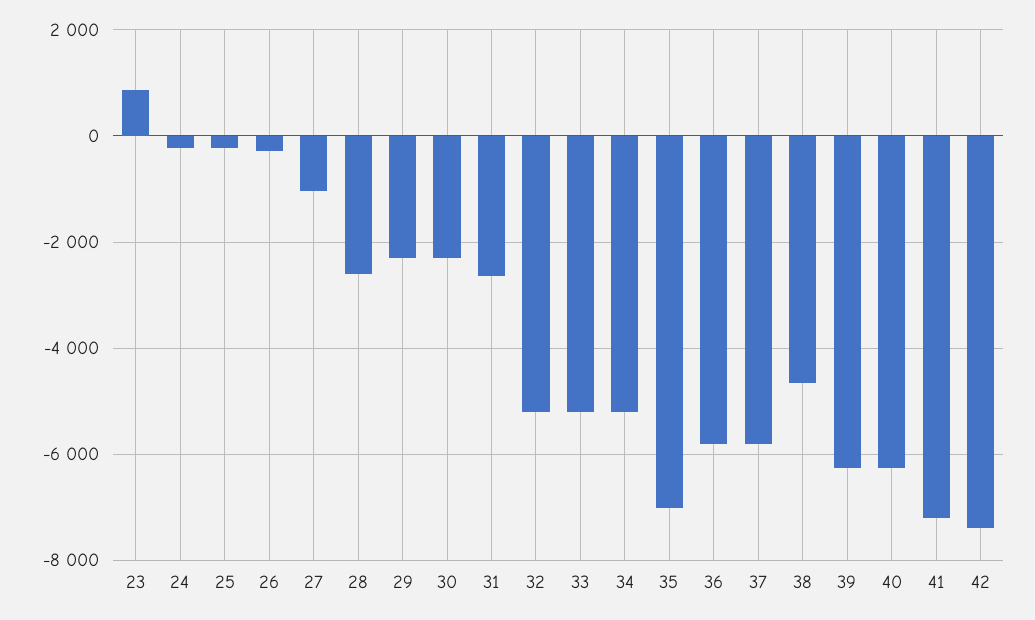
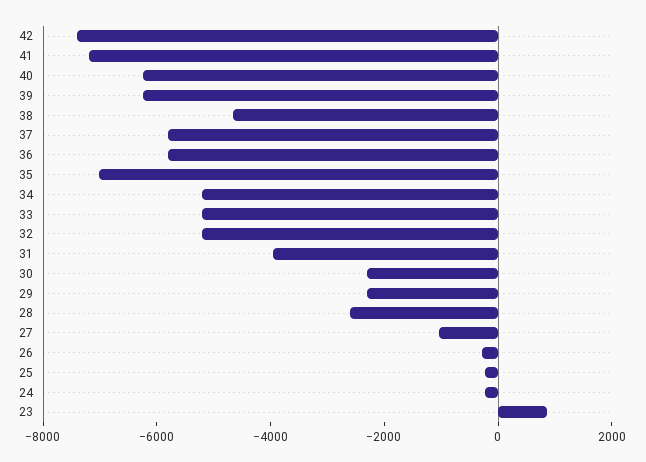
  {
    "23": 800,
    "24": -200,
    "25": -200,
    "26": -200,
    "27": -1000,
    "28": -2600,
    "29": -2200,
    "30": -2200,
-   "31": -2600,
+   "31": -4000,
    "32": -5200,
    "33": -5200,
    "34": -5200,
    "35": -7000,
    "36": -5800,
    "37": -5800,
    "38": -4600,
    "39": -6200,
    "40": -6200,
    "41": -7200,
    "42": -7400
  }

